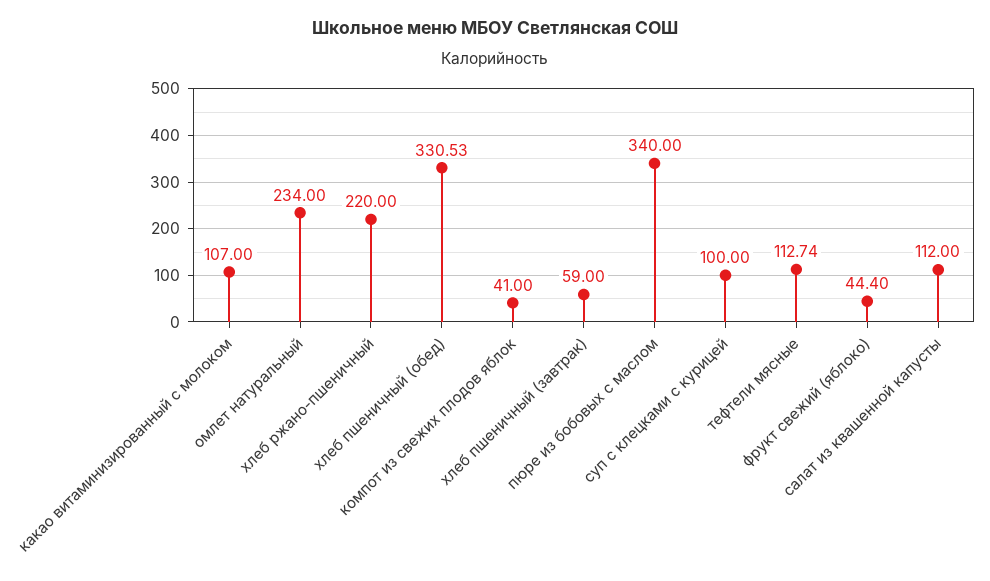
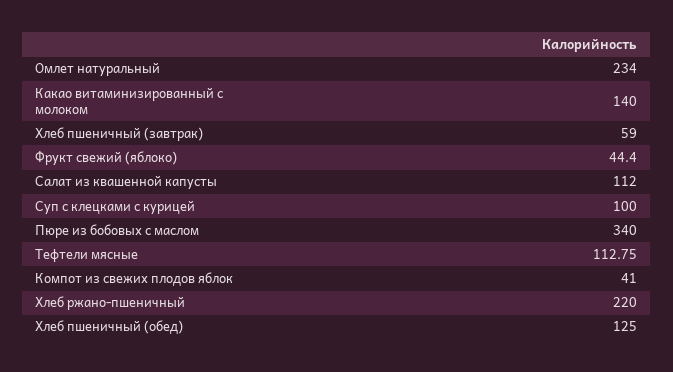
  {
-   "какао витаминизированный с молоком": 107,
+   "какао витаминизированный с молоком": 140,
    "омлет натуральный": 234,
    "хлеб ржано-пшеничный": 220,
-   "хлеб пшеничный (обед)": 330.53,
+   "хлеб пшеничный (обед)": 125,
    "компот из свежих плодов яблок": 41,
    "хлеб пшеничный (завтрак)": 59,
    "пюре из бобовых с маслом": 340,
    "суп с клецками с курицей": 100,
-   "тефтели мясные": 112.74,
+   "тефтели мясные": 112.75,
    "фрукт свежий (яблоко)": 44.4,
    "салат из квашенной капусты": 112
  }

